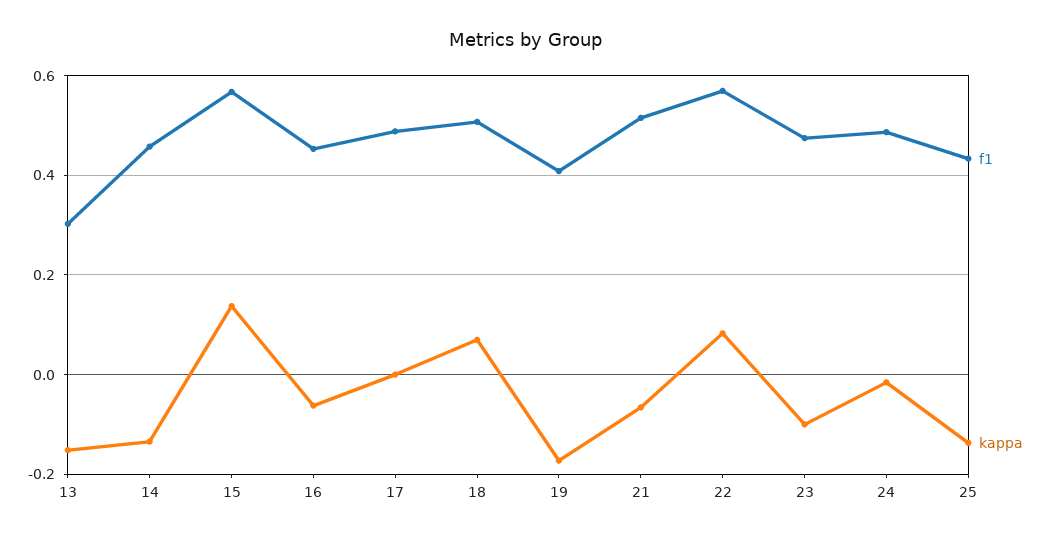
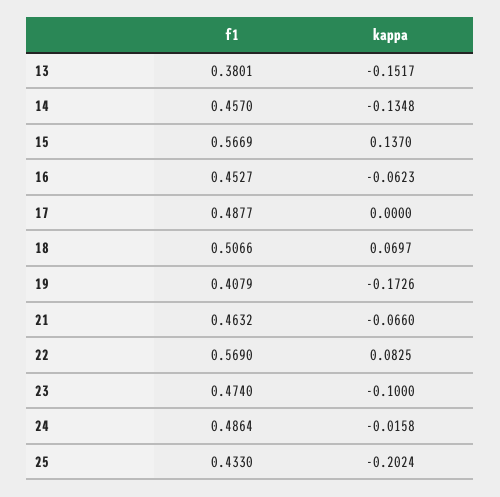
  {
    "f1": {
-     "13": 0.3,
+     "13": 0.3801,
      "14": 0.457,
      "15": 0.5669,
      "16": 0.4527,
      "17": 0.4877,
      "18": 0.5066,
      "19": 0.4079,
-     "21": 0.52,
+     "21": 0.4632,
      "22": 0.569,
      "23": 0.474,
      "24": 0.4864,
      "25": 0.433
    },
    "kappa": {
      "13": -0.1517,
      "14": -0.1348,
      "15": 0.137,
      "16": -0.0623,
      "17": 0,
      "18": 0.0697,
      "19": -0.1726,
      "21": -0.066,
      "22": 0.0825,
      "23": -0.1,
      "24": -0.0158,
-     "25": -0.14
+     "25": -0.2024
    }
  }

